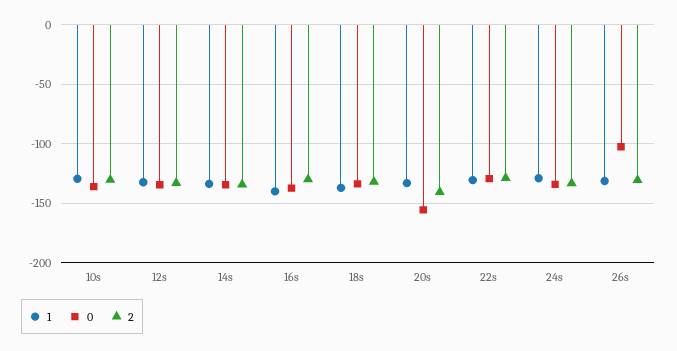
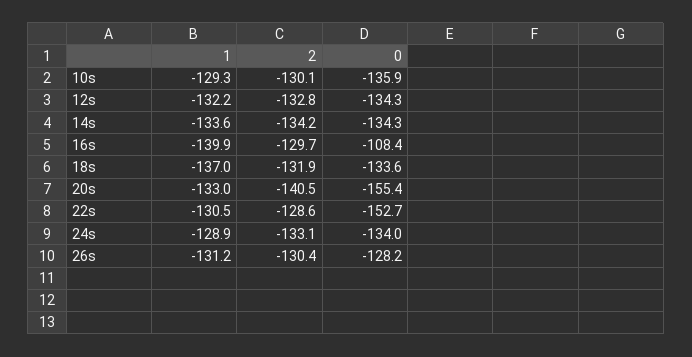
  {
    "1": {
      "10s": -129.3,
      "12s": -132.2,
      "14s": -133.6,
      "16s": -139.9,
      "18s": -137,
      "20s": -133,
      "22s": -130.5,
      "24s": -128.9,
      "26s": -131.2
    },
    "0": {
      "10s": -135.9,
      "12s": -134.3,
      "14s": -134.3,
-     "16s": -140,
+     "16s": -108.4,
      "18s": -133.6,
      "20s": -155.4,
-     "22s": -130,
+     "22s": -152.7,
      "24s": -134,
-     "26s": -100
+     "26s": -128.2
    },
    "2": {
      "10s": -130.1,
      "12s": -132.8,
      "14s": -134.2,
      "16s": -129.7,
      "18s": -131.9,
      "20s": -140.5,
      "22s": -128.6,
      "24s": -133.1,
      "26s": -130.4
    }
  }

